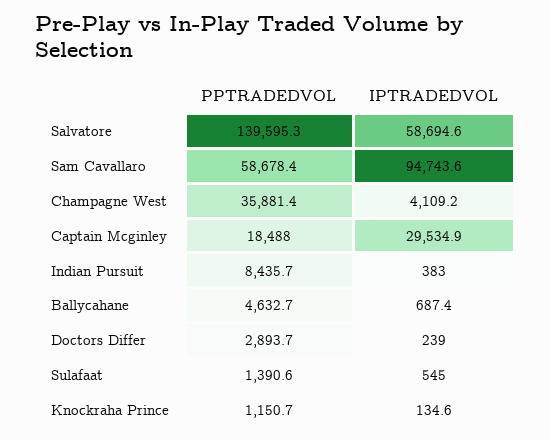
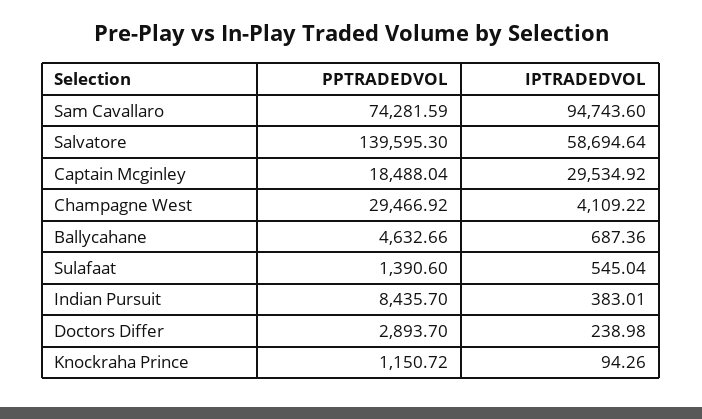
  {
    "PPTRADEDVOL": {
      "Salvatore": 139595.3,
-     "Sam Cavallaro": 58678.4,
+     "Sam Cavallaro": 74281.59,
-     "Champagne West": 35881.4,
+     "Champagne West": 29466.92,
      "Captain Mcginley": 18488.04,
      "Indian Pursuit": 8435.7,
      "Ballycahane": 4632.66,
      "Doctors Differ": 2893.7,
      "Sulafaat": 1390.6,
      "Knockraha Prince": 1150.72
    },
    "IPTRADEDVOL": {
      "Salvatore": 58694.64,
      "Sam Cavallaro": 94743.6,
      "Champagne West": 4109.22,
      "Captain Mcginley": 29534.92,
      "Indian Pursuit": 383.01,
      "Ballycahane": 687.36,
      "Doctors Differ": 238.98,
      "Sulafaat": 545.04,
-     "Knockraha Prince": 134.6
+     "Knockraha Prince": 94.26
    }
  }

